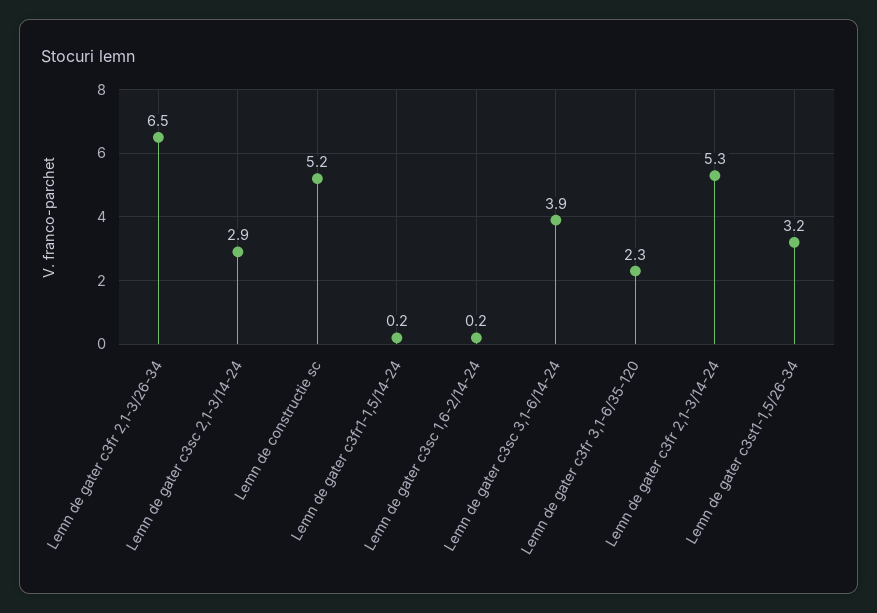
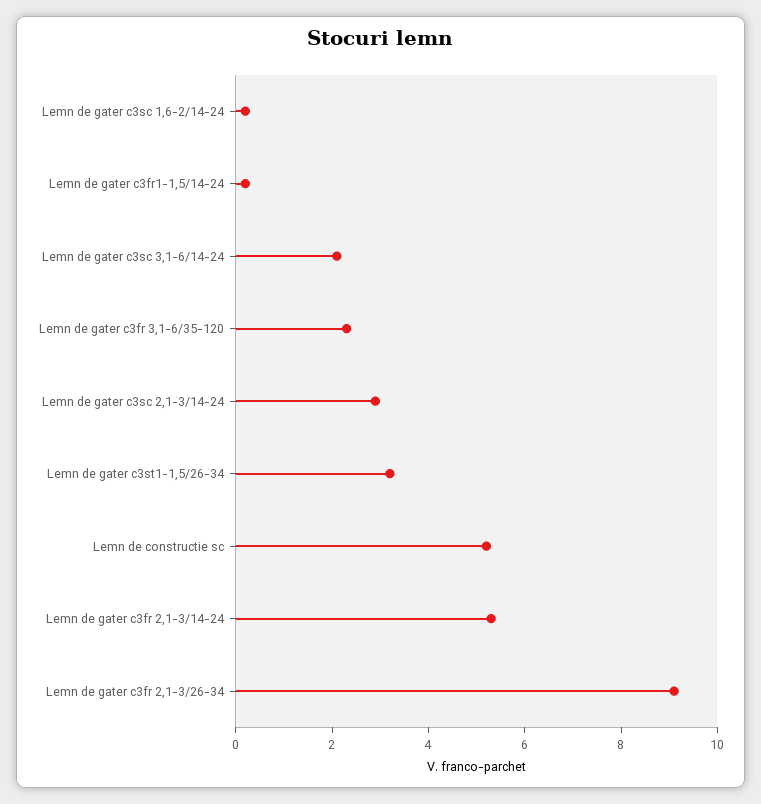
  {
-   "Lemn de gater c3fr 2,1-3/26-34": 6.5,
+   "Lemn de gater c3fr 2,1-3/26-34": 9,
    "Lemn de gater c3sc 2,1-3/14-24": 2.9,
    "Lemn de constructie sc": 5.2,
    "Lemn de gater c3fr1-1,5/14-24": 0.2,
    "Lemn de gater c3sc 1,6-2/14-24": 0.2,
-   "Lemn de gater c3sc 3,1-6/14-24": 3.9,
+   "Lemn de gater c3sc 3,1-6/14-24": 2,
    "Lemn de gater c3fr 3,1-6/35-120": 2.3,
    "Lemn de gater c3fr 2,1-3/14-24": 5.3,
    "Lemn de gater c3st1-1,5/26-34": 3.2
  }

